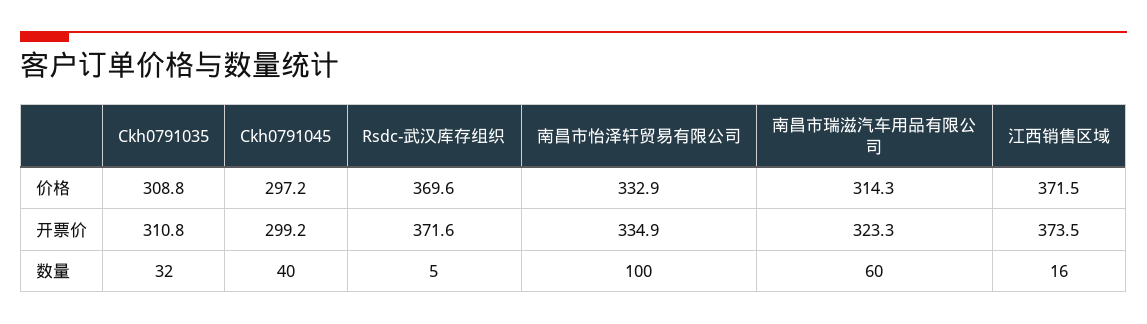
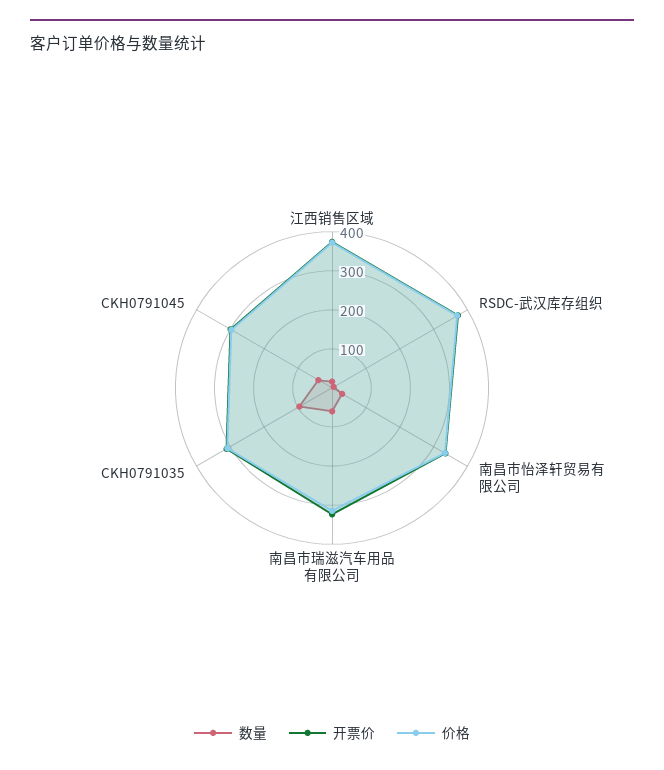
  {
    "价格": {
      "Ckh0791035": 308.8,
      "Ckh0791045": 297.2,
      "Rsdc-武汉库存组织": 369.6,
      "南昌市怡泽轩贸易有限公司": 332.9,
      "南昌市瑞滋汽车用品有限公司": 314.3,
      "江西销售区域": 371.5
    },
    "开票价": {
      "Ckh0791035": 310.8,
      "Ckh0791045": 299.2,
      "Rsdc-武汉库存组织": 371.6,
      "南昌市怡泽轩贸易有限公司": 334.9,
      "南昌市瑞滋汽车用品有限公司": 323.3,
      "江西销售区域": 373.5
    },
    "数量": {
-     "Ckh0791035": 32,
+     "Ckh0791035": 100,
      "Ckh0791045": 40,
      "Rsdc-武汉库存组织": 5,
-     "南昌市怡泽轩贸易有限公司": 100,
+     "南昌市怡泽轩贸易有限公司": 25,
      "南昌市瑞滋汽车用品有限公司": 60,
      "江西销售区域": 16
    }
  }

